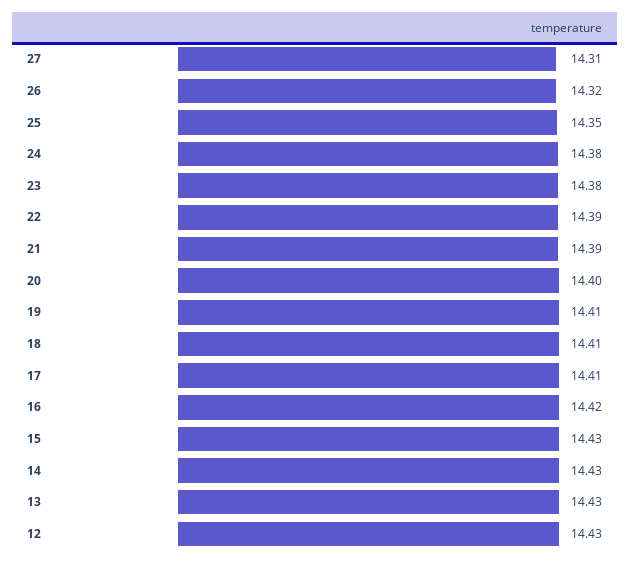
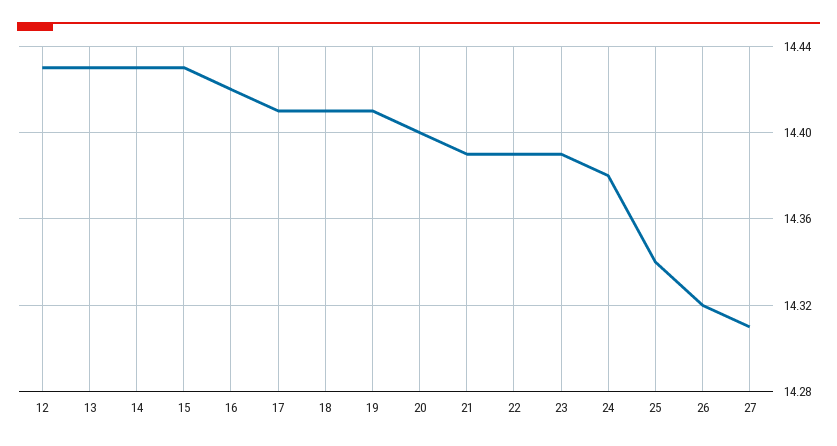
  {
    "27": 14.31,
    "26": 14.32,
-   "25": 14.35,
+   "25": 14.34,
    "24": 14.38,
-   "23": 14.38,
+   "23": 14.39,
    "22": 14.39,
    "21": 14.39,
    "20": 14.4,
    "19": 14.41,
    "18": 14.41,
    "17": 14.41,
    "16": 14.42,
    "15": 14.43,
    "14": 14.43,
    "13": 14.43,
    "12": 14.43
  }

